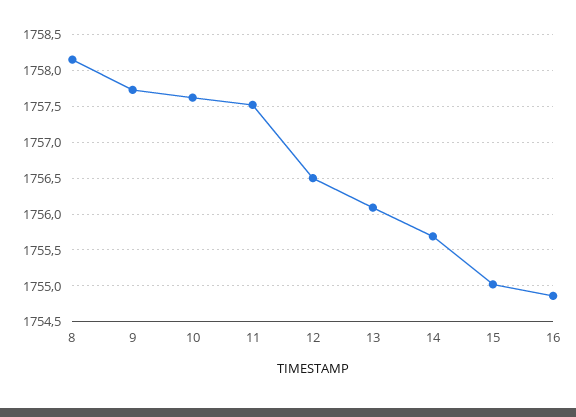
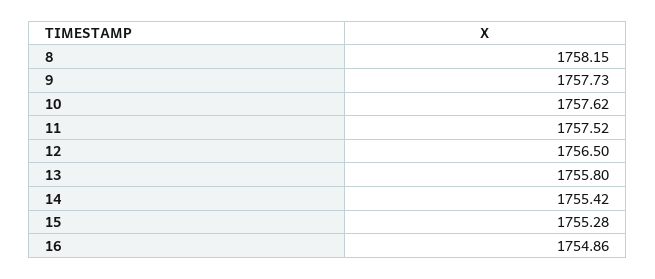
  {
    "8": 1758.15,
    "9": 1757.73,
    "10": 1757.62,
    "11": 1757.52,
    "12": 1756.5,
-   "13": 1756.1,
+   "13": 1755.8,
-   "14": 1755.7,
+   "14": 1755.42,
-   "15": 1755,
+   "15": 1755.28,
    "16": 1754.86
  }

